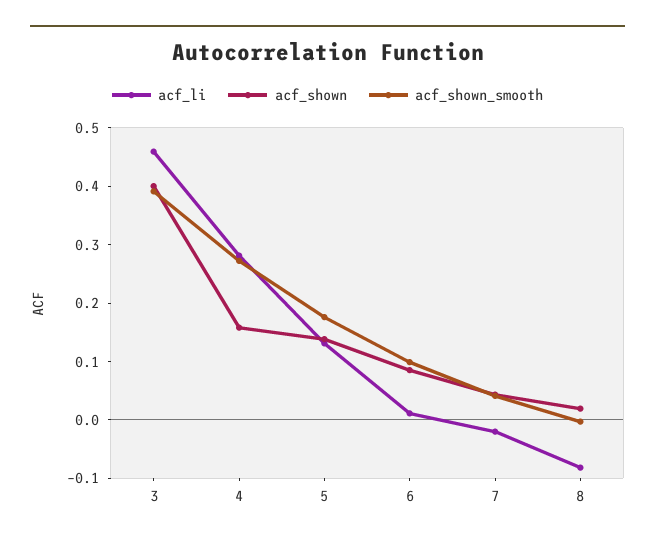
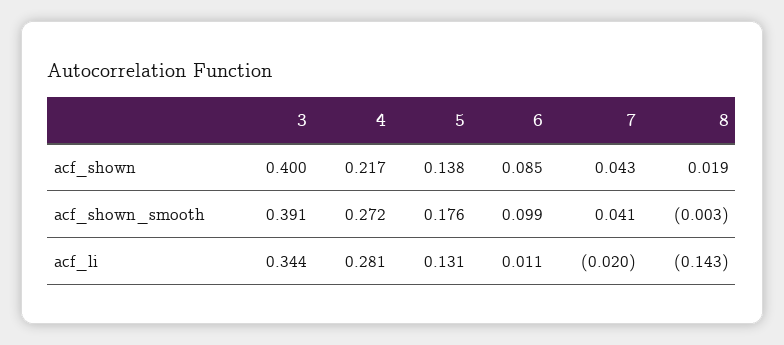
  {
    "acf_li": {
-     "3": 0.46,
+     "3": 0.344,
      "4": 0.281,
      "5": 0.131,
      "6": 0.011,
      "7": -0.02,
-     "8": -0.08
+     "8": -0.143
    },
    "acf_shown": {
      "3": 0.4,
-     "4": 0.16,
+     "4": 0.217,
      "5": 0.138,
      "6": 0.085,
      "7": 0.043,
      "8": 0.019
    },
    "acf_shown_smooth": {
      "3": 0.391,
      "4": 0.272,
      "5": 0.176,
      "6": 0.099,
      "7": 0.041,
      "8": -0.003
    }
  }

